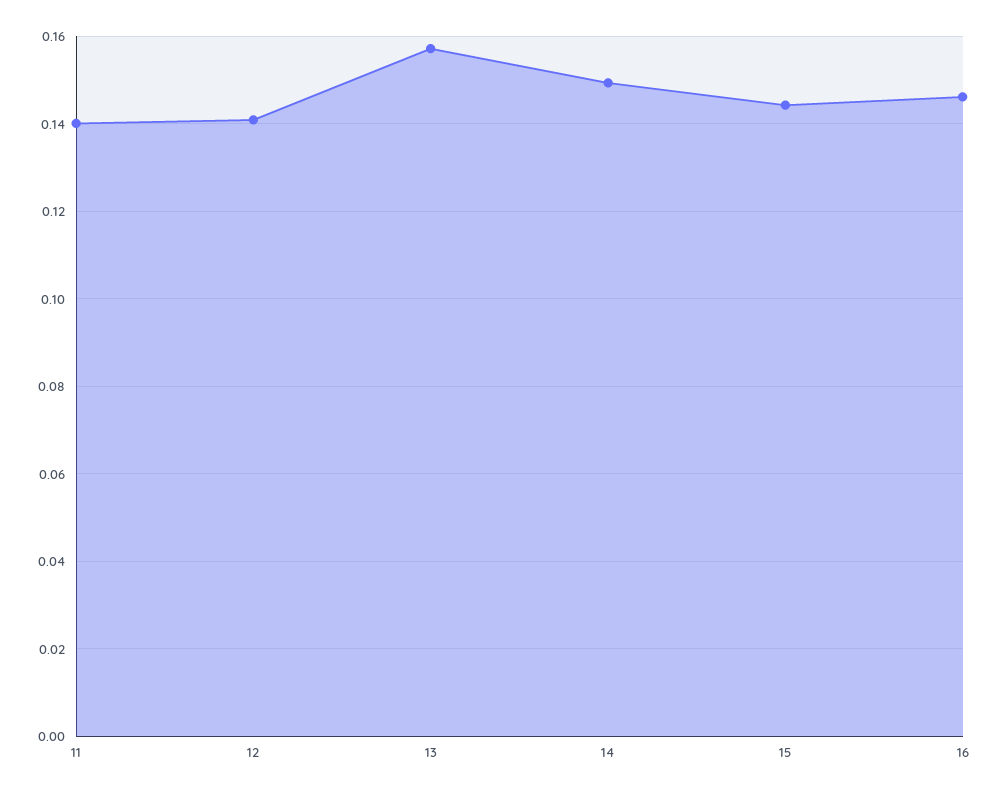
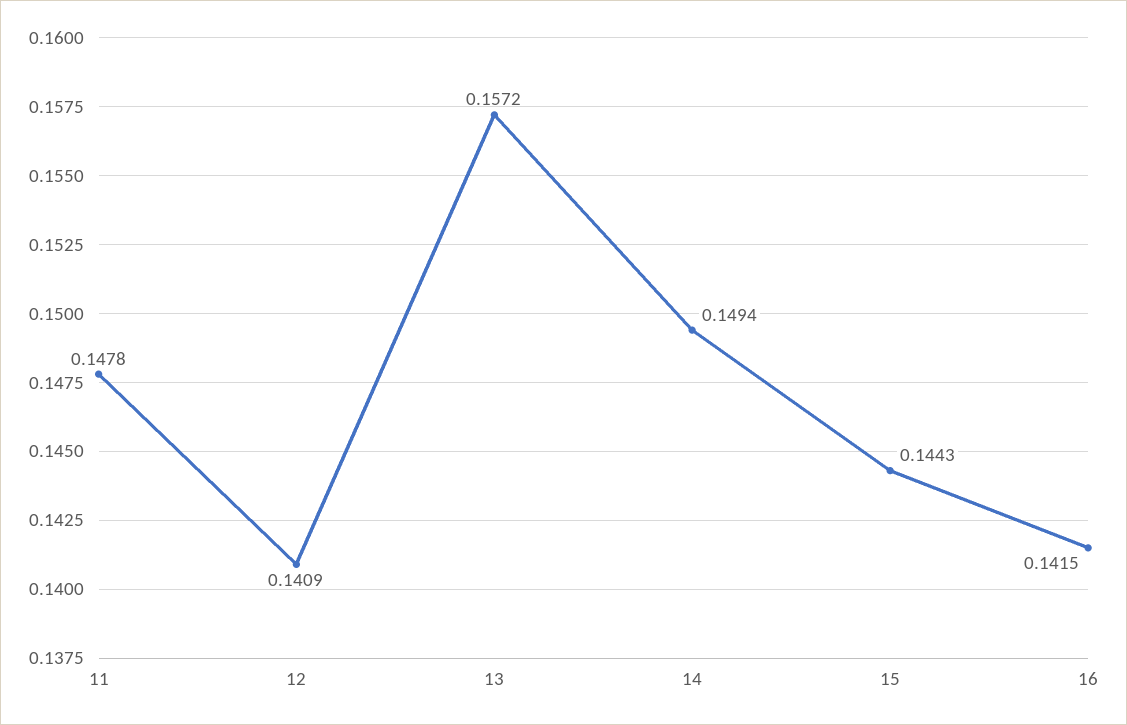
  {
-   "11": 0.14,
+   "11": 0.1478,
    "12": 0.1409,
    "13": 0.1572,
    "14": 0.1494,
    "15": 0.1443,
-   "16": 0.146
+   "16": 0.1415
  }

